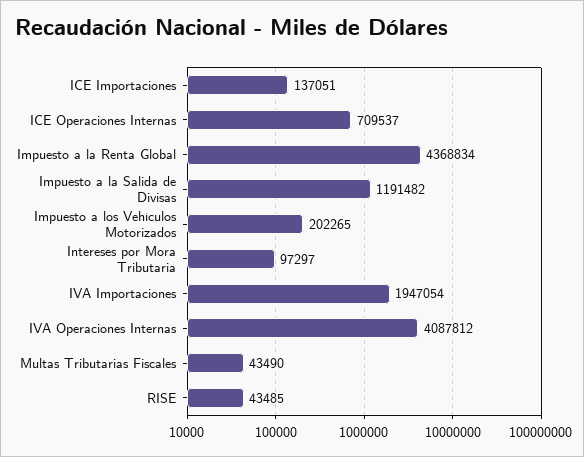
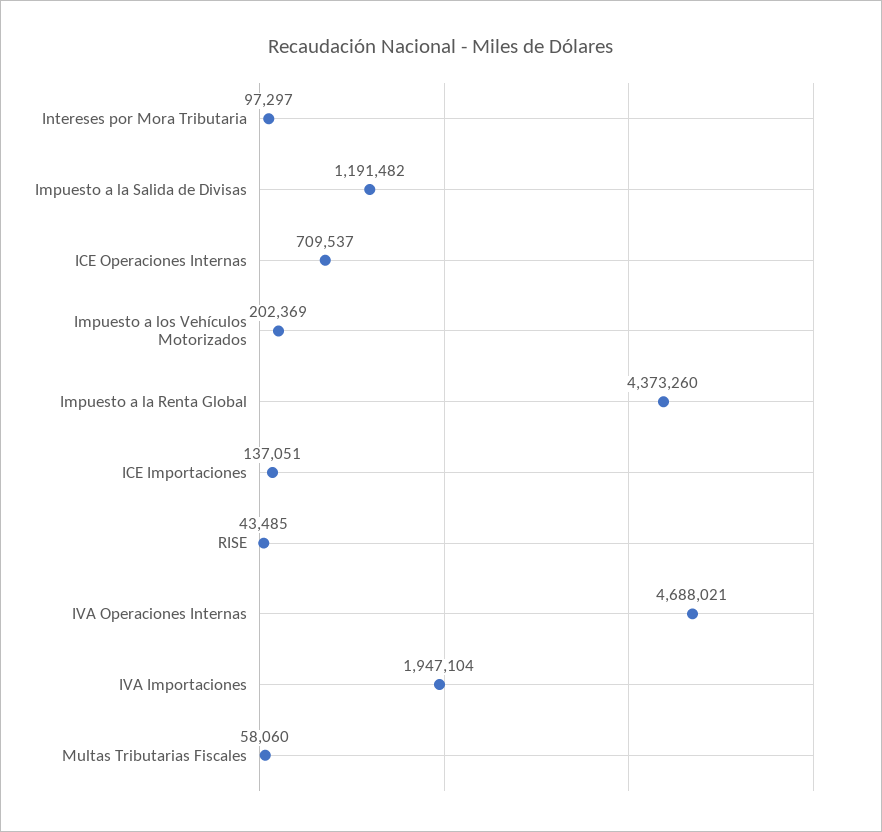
  {
    "ICE Importaciones": 137051,
    "ICE Operaciones Internas": 709537,
-   "Impuesto a la Renta Global": 4368834,
+   "Impuesto a la Renta Global": 4373260,
    "Impuesto a la Salida de Divisas": 1191482,
-   "Impuesto a los Vehículos Motorizados": 202265,
+   "Impuesto a los Vehículos Motorizados": 202369,
    "Intereses por Mora Tributaria": 97297,
-   "IVA Importaciones": 1947054,
+   "IVA Importaciones": 1947104,
-   "IVA Operaciones Internas": 4087812,
+   "IVA Operaciones Internas": 4688021,
-   "Multas Tributarias Fiscales": 43490,
+   "Multas Tributarias Fiscales": 58060,
    "RISE": 43485
  }

